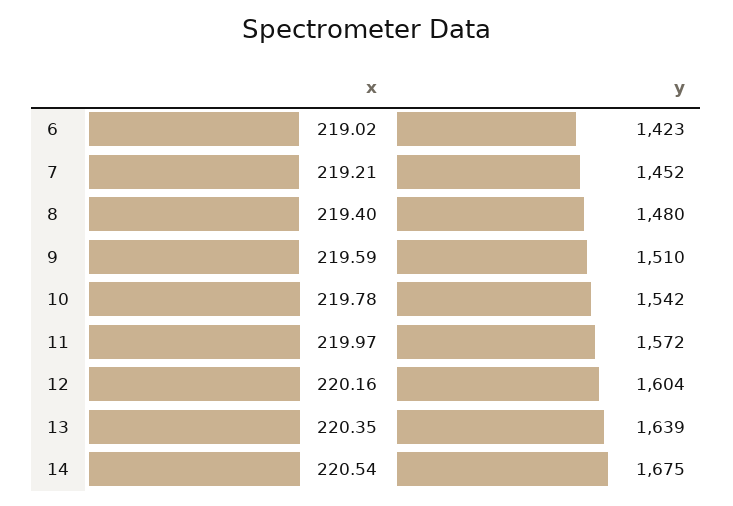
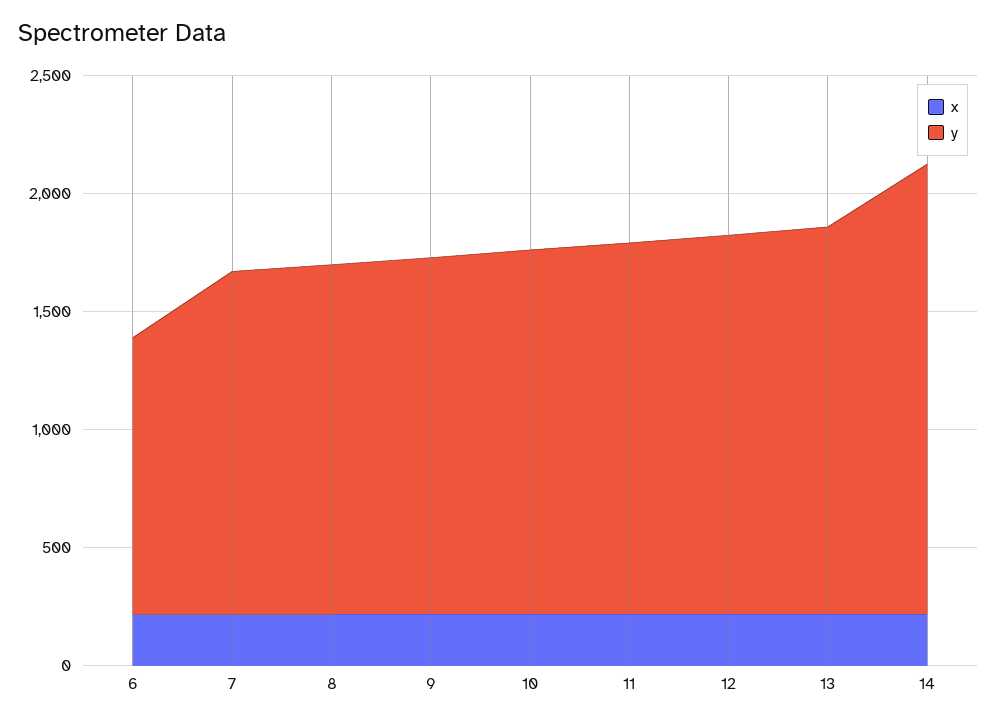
  {
    "x": {
      "6": 219.02,
      "7": 219.21,
      "8": 219.4,
      "9": 219.59,
      "10": 219.78,
      "11": 219.97,
      "12": 220.16,
      "13": 220.35,
      "14": 220.54
    },
    "y": {
-     "6": 1423,
+     "6": 1200,
      "7": 1452,
      "8": 1480,
      "9": 1510,
      "10": 1542,
      "11": 1572,
      "12": 1604,
      "13": 1639,
-     "14": 1675
+     "14": 1900
    }
  }

